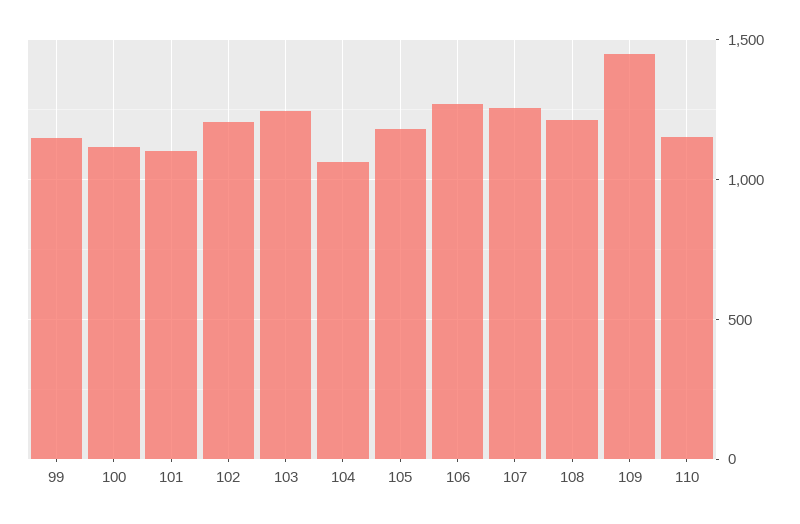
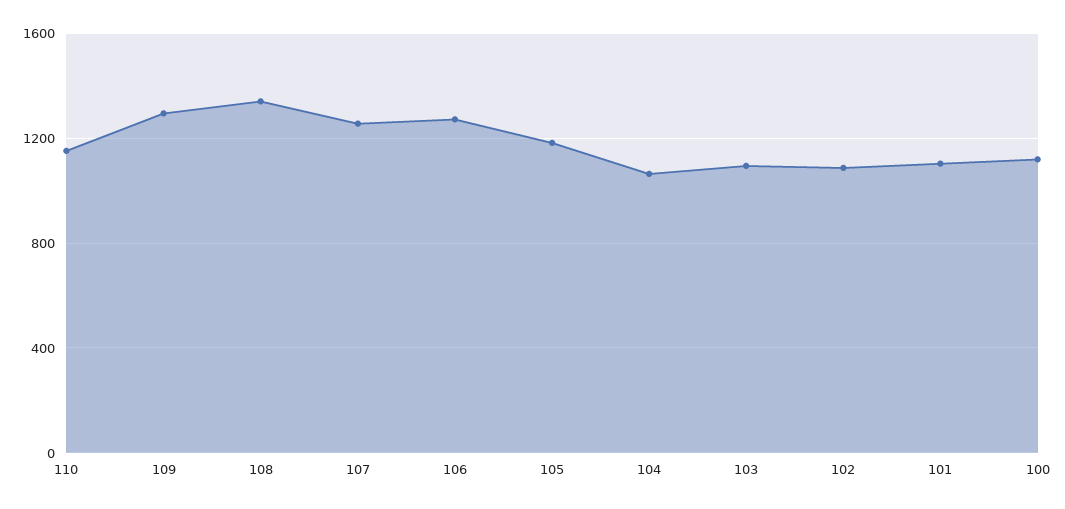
  {
-   "99": 1150,
    "100": 1100,
    "101": 1100,
-   "102": 1200,
+   "102": 1100,
-   "103": 1250,
+   "103": 1100,
    "104": 1050,
    "105": 1200,
    "106": 1250,
    "107": 1250,
-   "108": 1200,
+   "108": 1350,
-   "109": 1450,
+   "109": 1300,
    "110": 1150
  }

